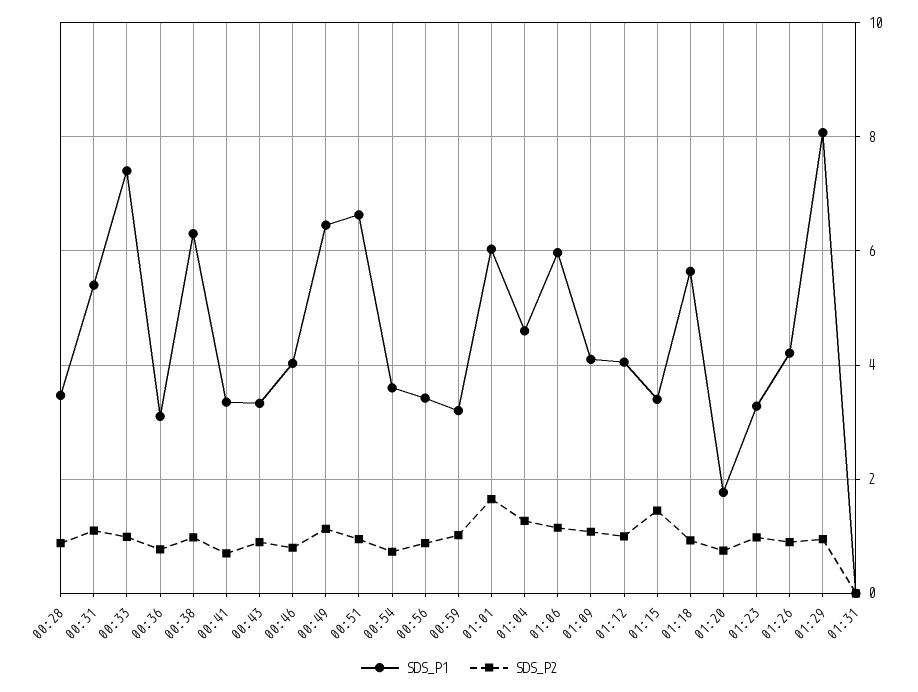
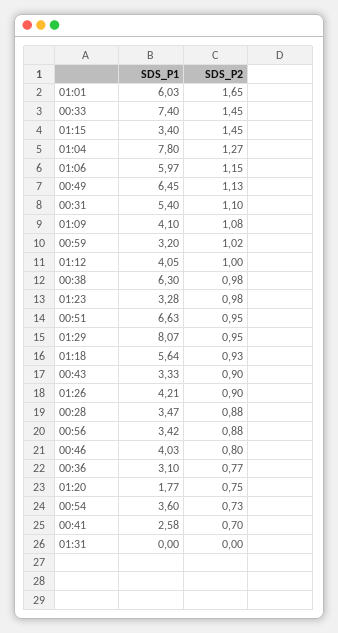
  {
    "SDS_P1": {
      "00:28": 3.47,
      "00:31": 5.4,
      "00:33": 7.4,
      "00:36": 3.1,
      "00:38": 6.3,
-     "00:41": 3.4,
+     "00:41": 2.58,
      "00:43": 3.33,
      "00:46": 4.03,
      "00:49": 6.45,
      "00:51": 6.63,
      "00:54": 3.6,
      "00:56": 3.42,
      "00:59": 3.2,
      "01:01": 6.03,
-     "01:04": 4.6,
+     "01:04": 7.8,
      "01:06": 5.97,
      "01:09": 4.1,
      "01:12": 4.05,
      "01:15": 3.4,
      "01:18": 5.64,
      "01:20": 1.77,
      "01:23": 3.28,
      "01:26": 4.21,
      "01:29": 8.07,
      "01:31": 0
    },
    "SDS_P2": {
      "00:28": 0.88,
      "00:31": 1.1,
-     "00:33": 1,
+     "00:33": 1.45,
      "00:36": 0.77,
      "00:38": 0.98,
      "00:41": 0.7,
      "00:43": 0.9,
      "00:46": 0.8,
      "00:49": 1.13,
      "00:51": 0.95,
      "00:54": 0.73,
      "00:56": 0.88,
      "00:59": 1.02,
      "01:01": 1.65,
      "01:04": 1.27,
      "01:06": 1.15,
      "01:09": 1.08,
      "01:12": 1,
      "01:15": 1.45,
      "01:18": 0.93,
      "01:20": 0.75,
      "01:23": 0.98,
      "01:26": 0.9,
      "01:29": 0.95,
      "01:31": 0
    }
  }

